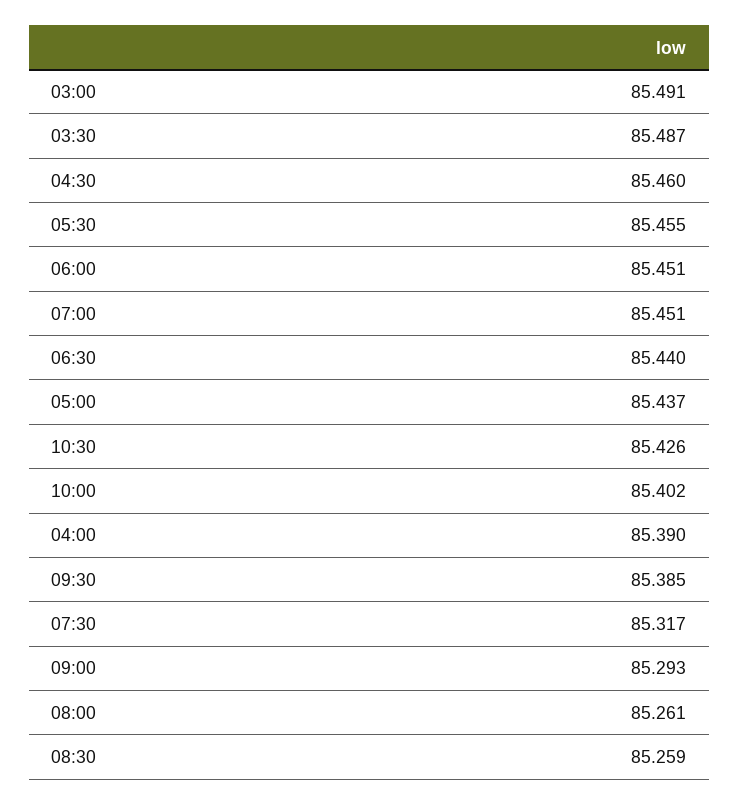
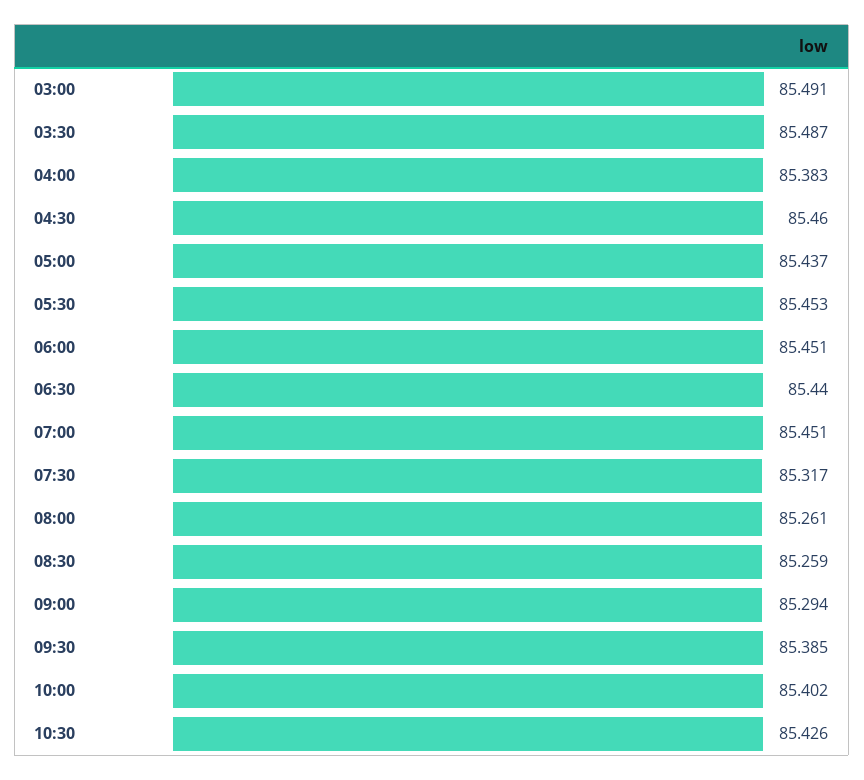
  {
    "03:00": 85.491,
    "03:30": 85.487,
    "04:30": 85.46,
-   "05:30": 85.455,
+   "05:30": 85.453,
    "06:00": 85.451,
    "07:00": 85.451,
    "06:30": 85.44,
    "05:00": 85.437,
    "10:30": 85.426,
    "10:00": 85.402,
-   "04:00": 85.39,
+   "04:00": 85.383,
    "09:30": 85.385,
    "07:30": 85.317,
-   "09:00": 85.293,
+   "09:00": 85.294,
    "08:00": 85.261,
    "08:30": 85.259
  }

